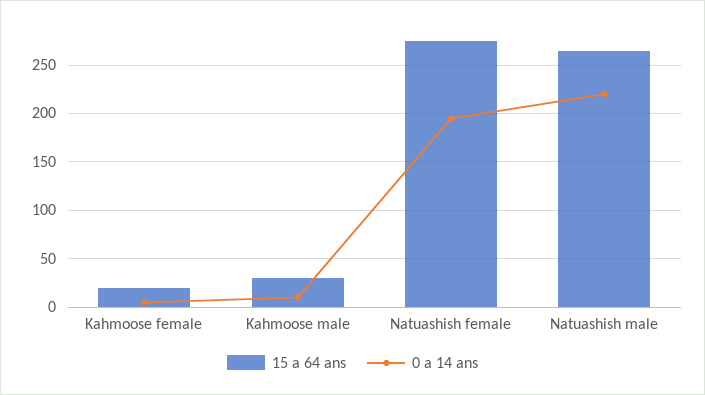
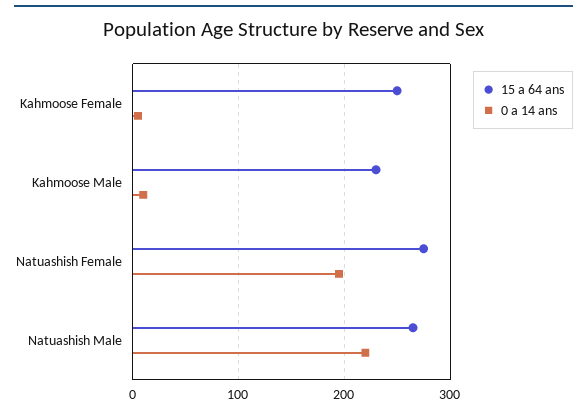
  {
    "15 a 64 ans": {
-     "Kahmoose female": 20,
+     "Kahmoose female": 250,
-     "Kahmoose male": 30,
+     "Kahmoose male": 230,
      "Natuashish female": 280,
      "Natuashish male": 270
    },
    "0 a 14 ans": {
      "Kahmoose female": 10,
      "Kahmoose male": 10,
      "Natuashish female": 200,
      "Natuashish male": 220
    }
  }

